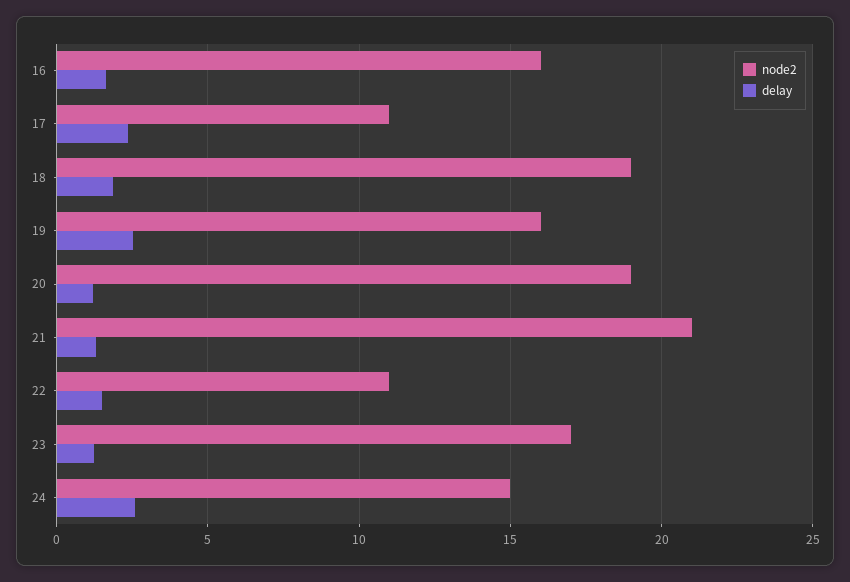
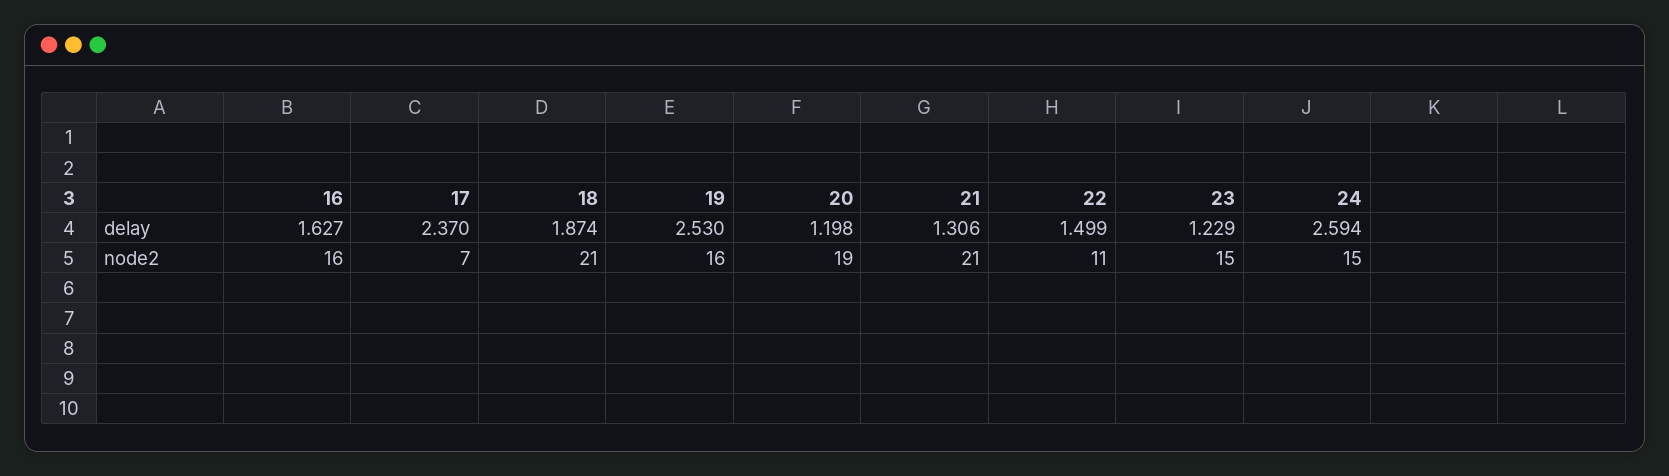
  {
    "node2": {
      "16": 16,
-     "17": 11,
+     "17": 7,
-     "18": 19,
+     "18": 21,
      "19": 16,
      "20": 19,
      "21": 21,
      "22": 11,
-     "23": 17,
+     "23": 15,
      "24": 15
    },
    "delay": {
      "16": 1.627,
      "17": 2.37,
      "18": 1.874,
      "19": 2.53,
      "20": 1.198,
      "21": 1.306,
      "22": 1.499,
      "23": 1.229,
      "24": 2.594
    }
  }

